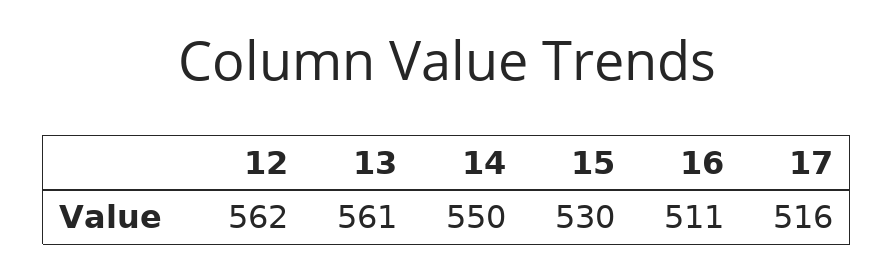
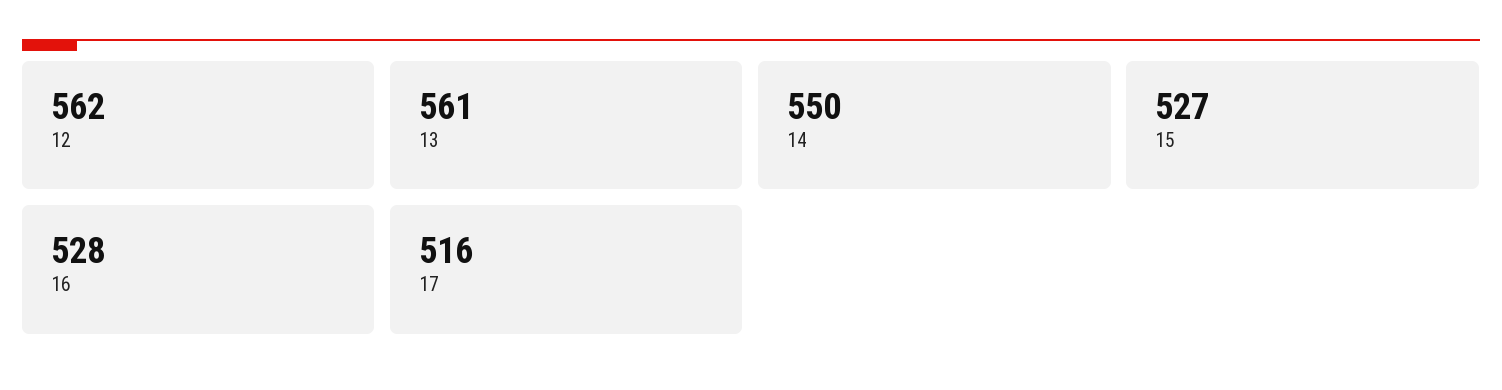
  {
    "12": 562,
    "13": 561,
    "14": 550,
-   "15": 530,
+   "15": 527,
-   "16": 511,
+   "16": 528,
    "17": 516
  }

